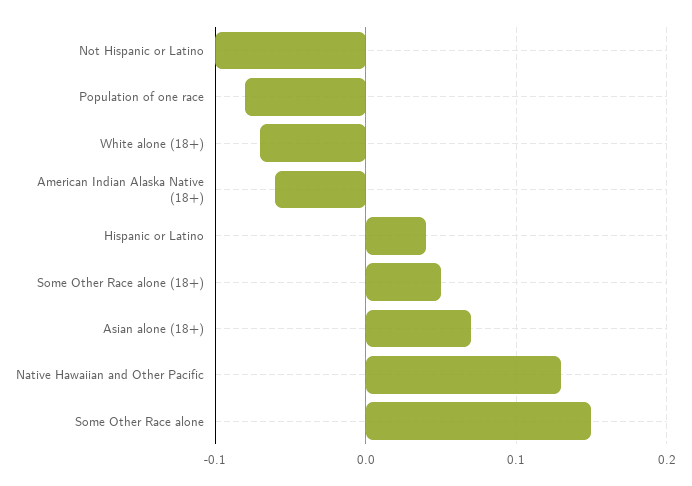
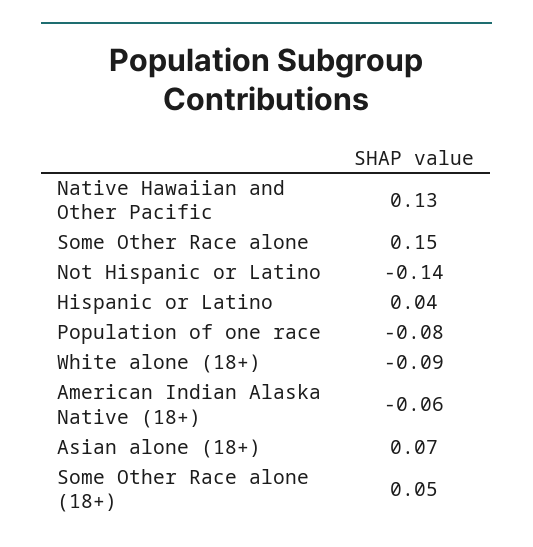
  {
-   "Not Hispanic or Latino": -0.1,
+   "Not Hispanic or Latino": -0.14,
    "Population of one race": -0.08,
-   "White alone (18+)": -0.07,
+   "White alone (18+)": -0.09,
    "American Indian Alaska Native (18+)": -0.06,
    "Hispanic or Latino": 0.04,
    "Some Other Race alone (18+)": 0.05,
    "Asian alone (18+)": 0.07,
    "Native Hawaiian and Other Pacific": 0.13,
    "Some Other Race alone": 0.15
  }

